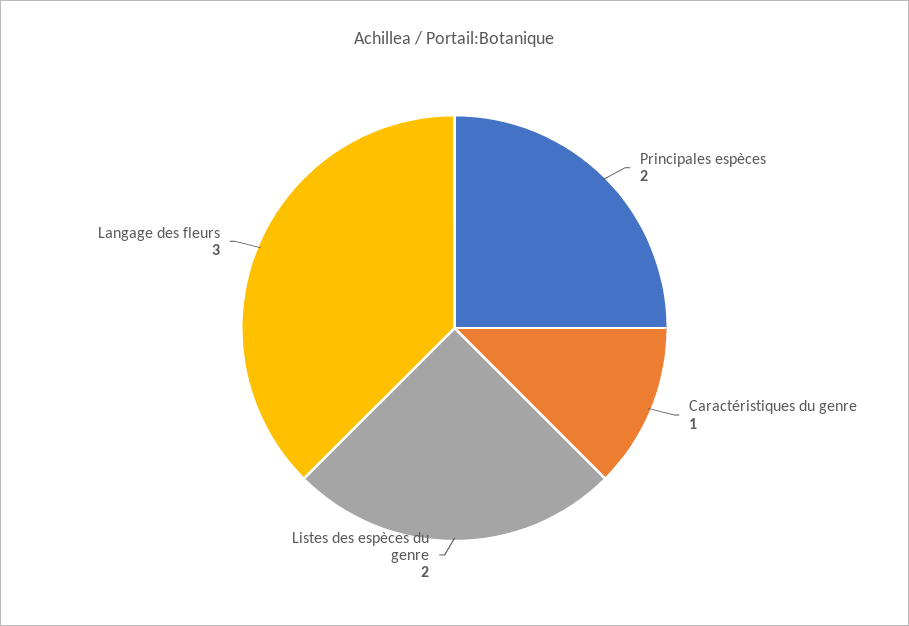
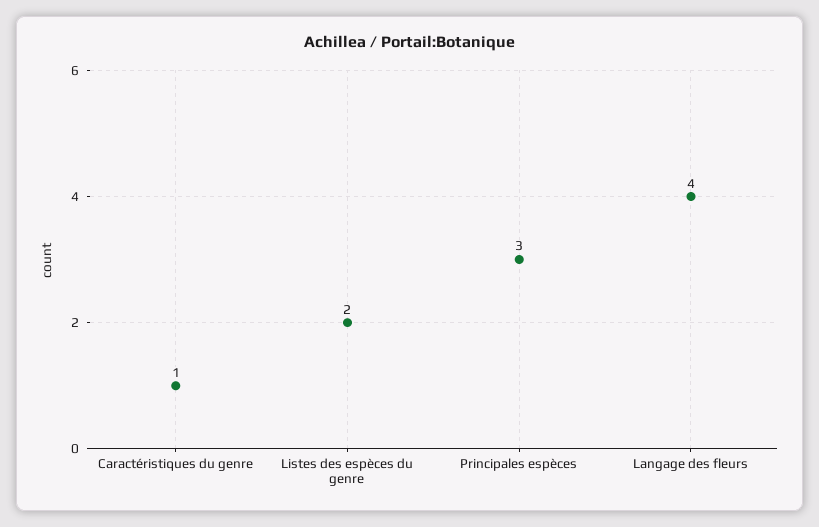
  {
-   "Principales espèces": 2,
+   "Principales espèces": 3,
    "Caractéristiques du genre": 1,
    "Listes des espèces du genre": 2,
-   "Langage des fleurs": 3
+   "Langage des fleurs": 4
  }

